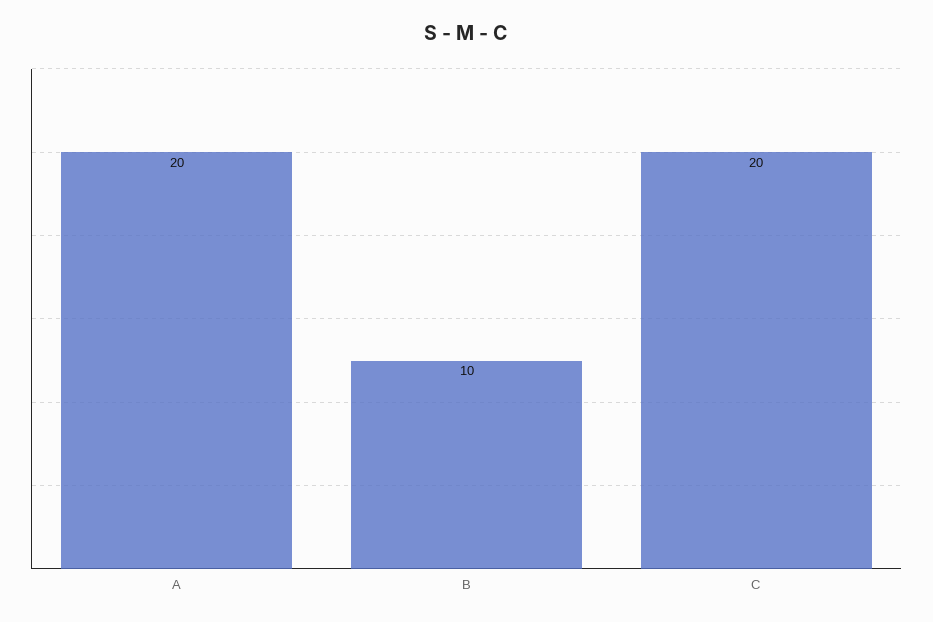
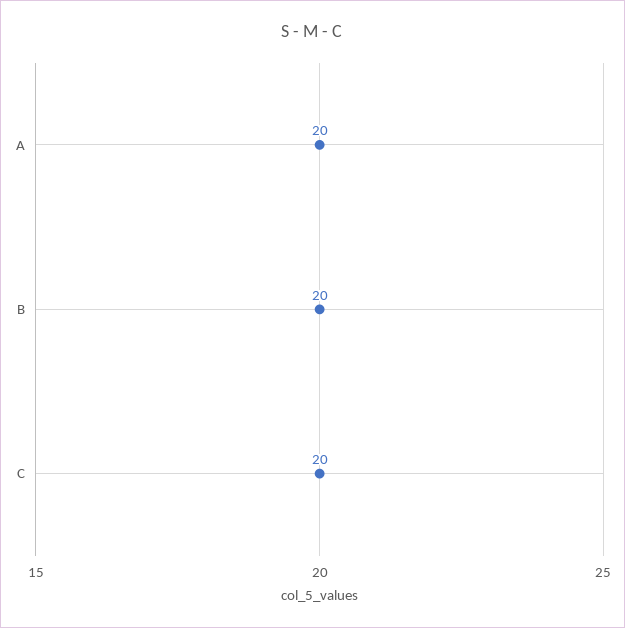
  {
    "A": 20,
-   "B": 10,
+   "B": 20,
    "C": 20
  }

